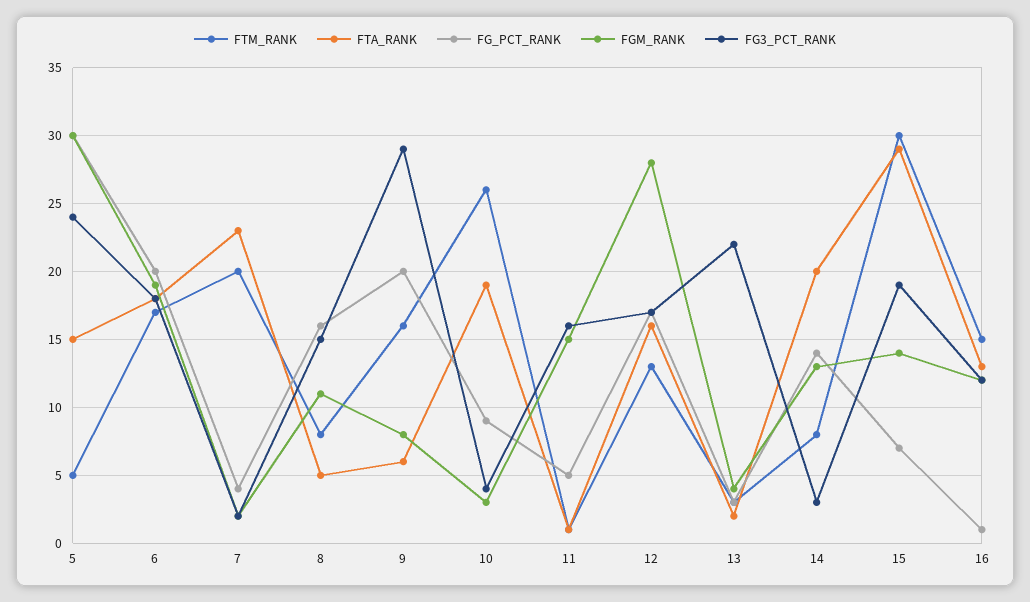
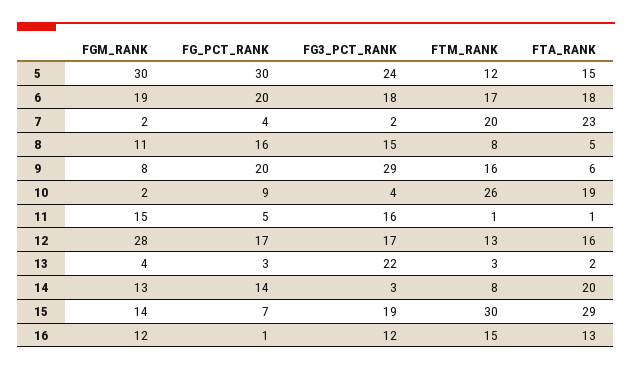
  {
    "FTM_RANK": {
-     "5": 5,
+     "5": 12,
      "6": 17,
      "7": 20,
      "8": 8,
      "9": 16,
      "10": 26,
      "11": 1,
      "12": 13,
      "13": 3,
      "14": 8,
      "15": 30,
      "16": 15
    },
    "FTA_RANK": {
      "5": 15,
      "6": 18,
      "7": 23,
      "8": 5,
      "9": 6,
      "10": 19,
      "11": 1,
      "12": 16,
      "13": 2,
      "14": 20,
      "15": 29,
      "16": 13
    },
    "FG_PCT_RANK": {
      "5": 30,
      "6": 20,
      "7": 4,
      "8": 16,
      "9": 20,
      "10": 9,
      "11": 5,
      "12": 17,
      "13": 3,
      "14": 14,
      "15": 7,
      "16": 1
    },
    "FGM_RANK": {
      "5": 30,
      "6": 19,
      "7": 2,
      "8": 11,
      "9": 8,
-     "10": 3,
+     "10": 2,
      "11": 15,
      "12": 28,
      "13": 4,
      "14": 13,
      "15": 14,
      "16": 12
    },
    "FG3_PCT_RANK": {
      "5": 24,
      "6": 18,
      "7": 2,
      "8": 15,
      "9": 29,
      "10": 4,
      "11": 16,
      "12": 17,
      "13": 22,
      "14": 3,
      "15": 19,
      "16": 12
    }
  }

